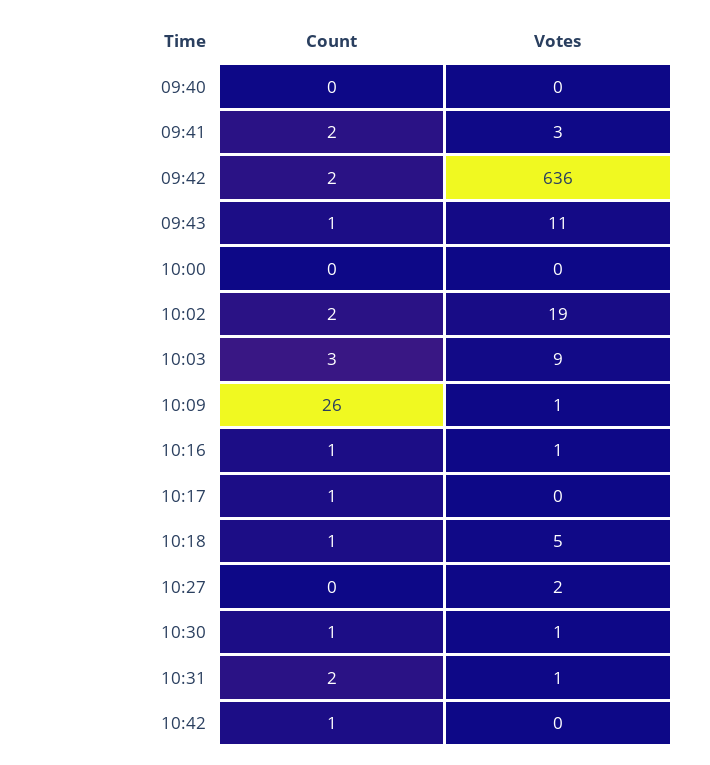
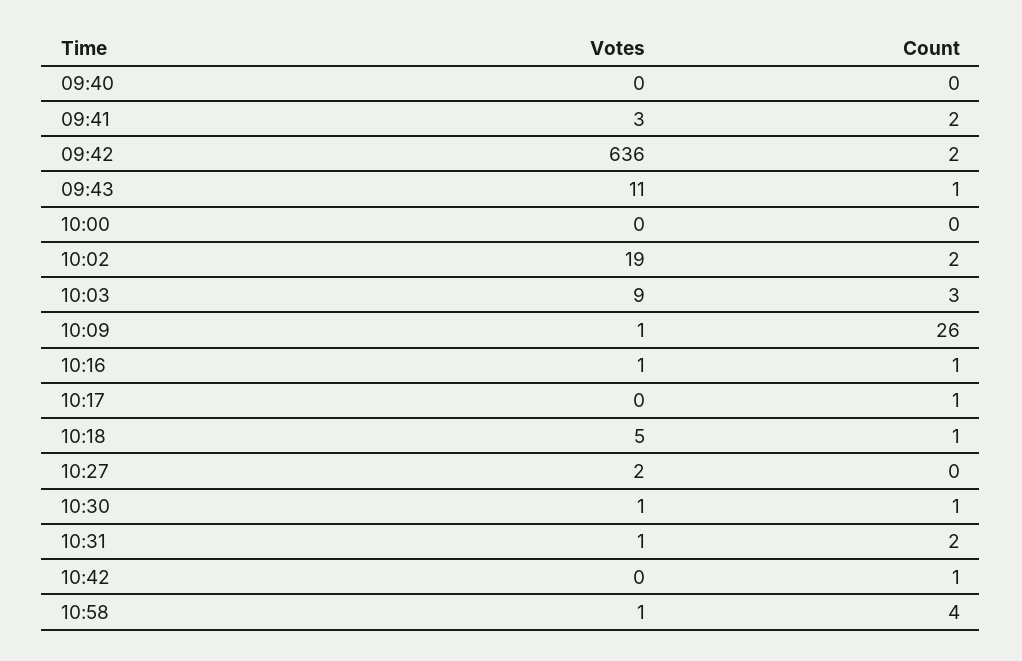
  {
    "Count": {
      "09:40": 0,
      "09:41": 2,
      "09:42": 2,
      "09:43": 1,
      "10:00": 0,
      "10:02": 2,
      "10:03": 3,
      "10:09": 26,
      "10:16": 1,
      "10:17": 1,
      "10:18": 1,
      "10:27": 0,
      "10:30": 1,
      "10:31": 2,
-     "10:42": 1
+     "10:42": 1,
+     "10:58": 4
    },
    "Votes": {
      "09:40": 0,
      "09:41": 3,
      "09:42": 636,
      "09:43": 11,
      "10:00": 0,
      "10:02": 19,
      "10:03": 9,
      "10:09": 1,
      "10:16": 1,
      "10:17": 0,
      "10:18": 5,
      "10:27": 2,
      "10:30": 1,
      "10:31": 1,
-     "10:42": 0
+     "10:42": 0,
+     "10:58": 1
    }
  }

